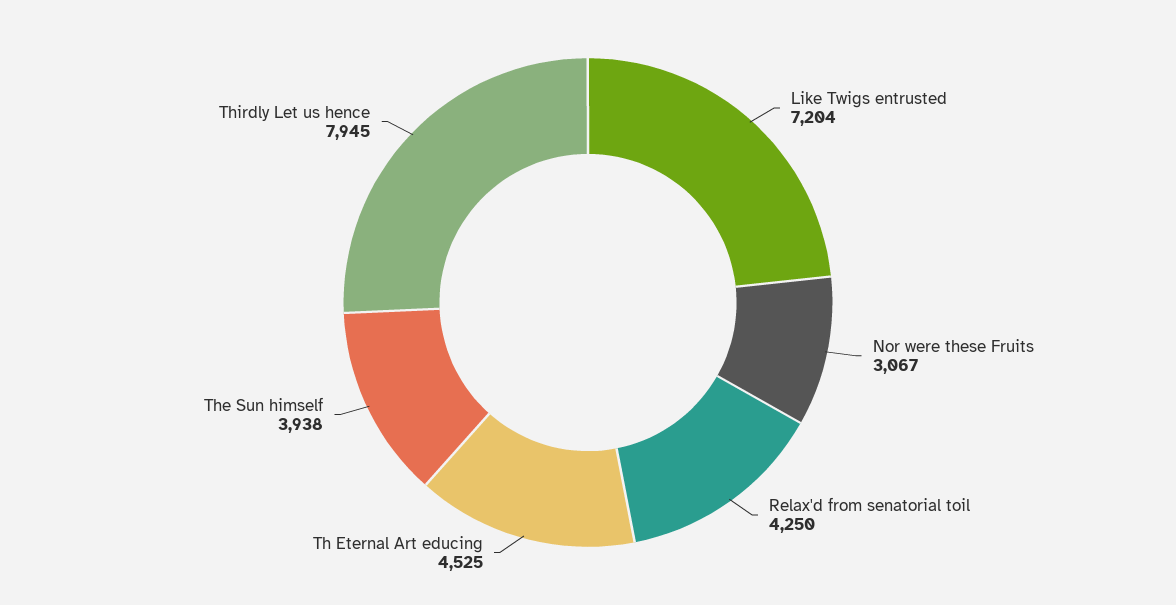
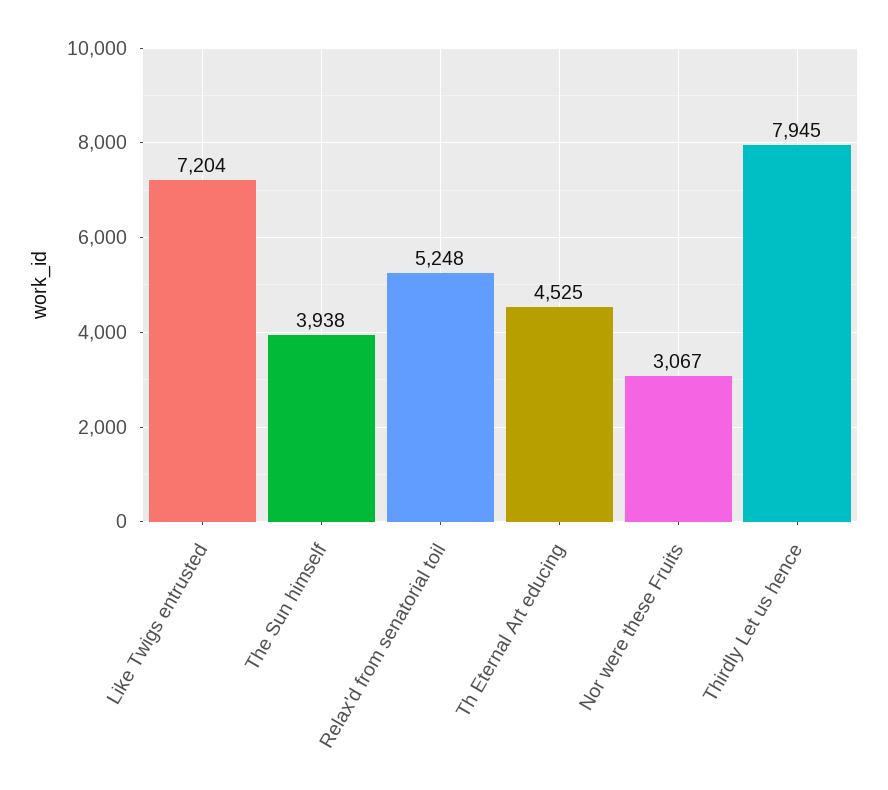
  {
    "Like Twigs entrusted": 7204,
    "Nor were these Fruits": 3067,
-   "Relax'd from senatorial toil": 4250,
+   "Relax'd from senatorial toil": 5248,
    "Th Eternal Art educing": 4525,
    "The Sun himself": 3938,
    "Thirdly Let us hence": 7945
  }

